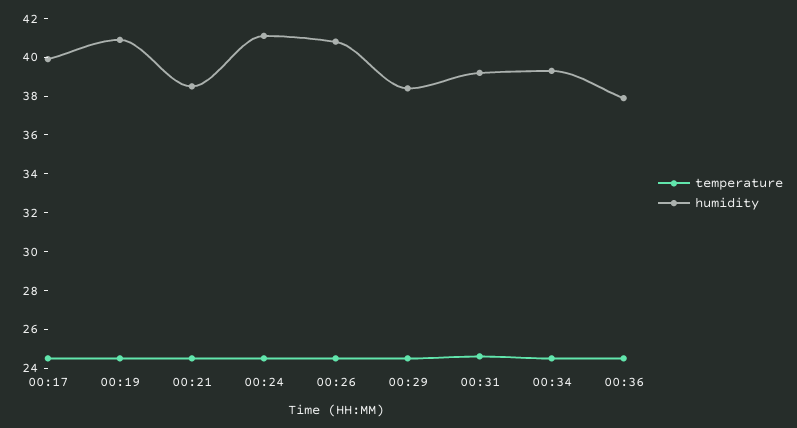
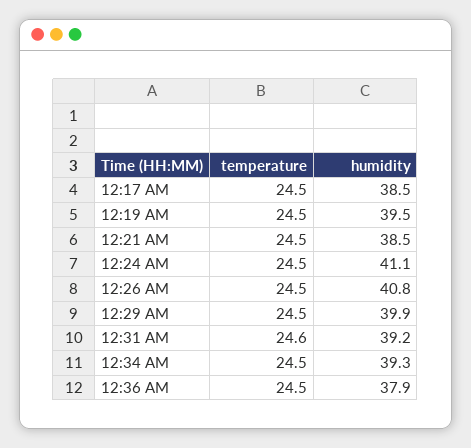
  {
    "temperature": {
      "00:17": 24.5,
      "00:19": 24.5,
      "00:21": 24.5,
      "00:24": 24.5,
      "00:26": 24.5,
      "00:29": 24.5,
      "00:31": 24.6,
      "00:34": 24.5,
      "00:36": 24.5
    },
    "humidity": {
-     "00:17": 40,
+     "00:17": 38.5,
-     "00:19": 41,
+     "00:19": 39.5,
      "00:21": 38.5,
      "00:24": 41.1,
      "00:26": 40.8,
-     "00:29": 38.5,
+     "00:29": 39.9,
      "00:31": 39.2,
      "00:34": 39.3,
      "00:36": 37.9
    }
  }

